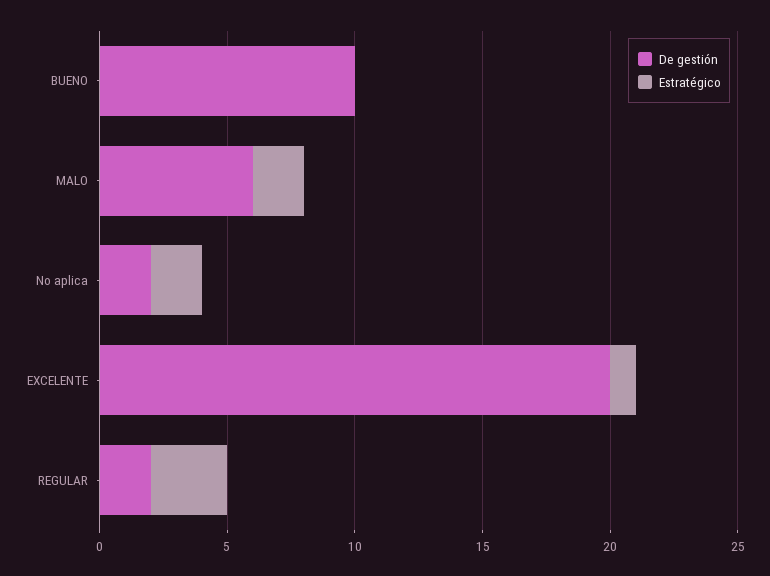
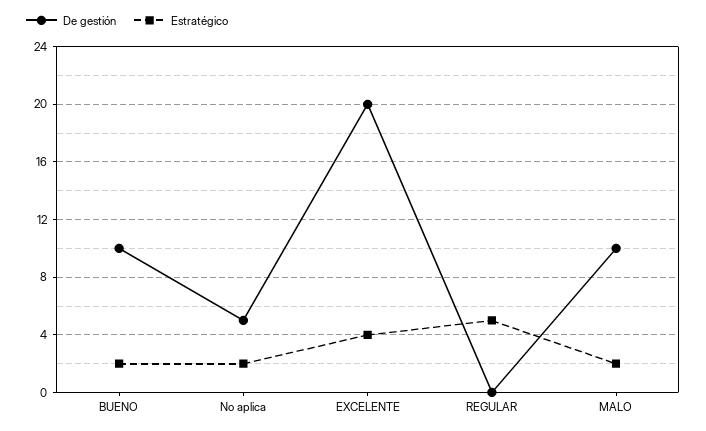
  {
    "De gestión": {
      "BUENO": 10,
-     "MALO": 6,
+     "MALO": 10,
-     "No aplica": 2,
+     "No aplica": 5,
      "EXCELENTE": 20,
-     "REGULAR": 2
+     "REGULAR": 0
    },
    "Estratégico": {
-     "BUENO": 0,
+     "BUENO": 2,
      "MALO": 2,
      "No aplica": 2,
-     "EXCELENTE": 1,
+     "EXCELENTE": 4,
-     "REGULAR": 3
+     "REGULAR": 5
    }
  }

